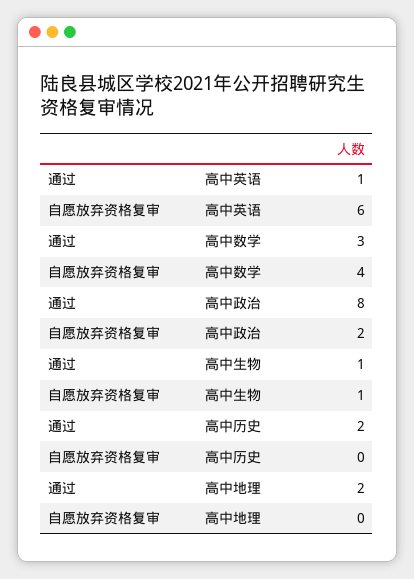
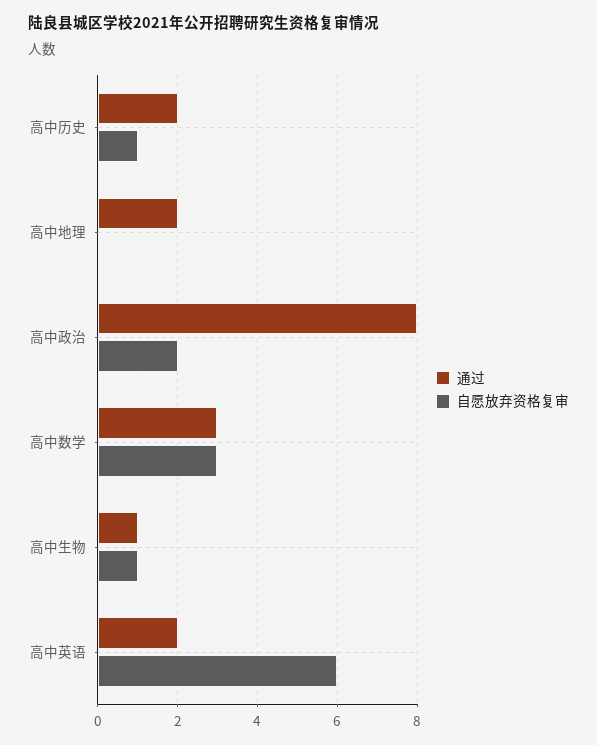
  {
    "通过": {
-     "高中英语": 1,
+     "高中英语": 2,
      "高中数学": 3,
      "高中政治": 8,
      "高中生物": 1,
      "高中历史": 2,
      "高中地理": 2
    },
    "自愿放弃资格复审": {
      "高中英语": 6,
-     "高中数学": 4,
+     "高中数学": 3,
      "高中政治": 2,
      "高中生物": 1,
-     "高中历史": 0,
+     "高中历史": 1,
      "高中地理": 0
    }
  }

